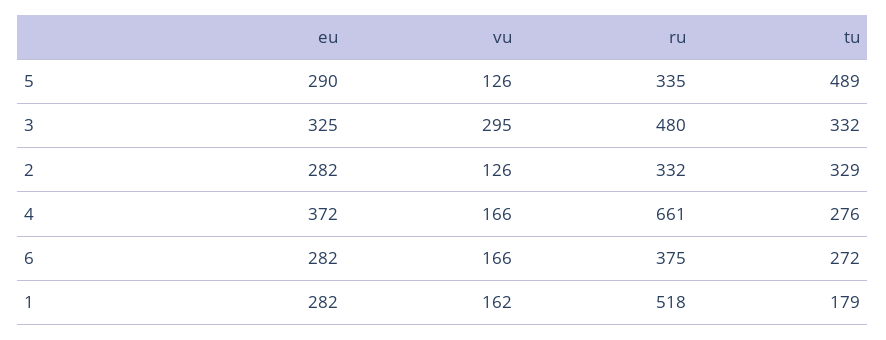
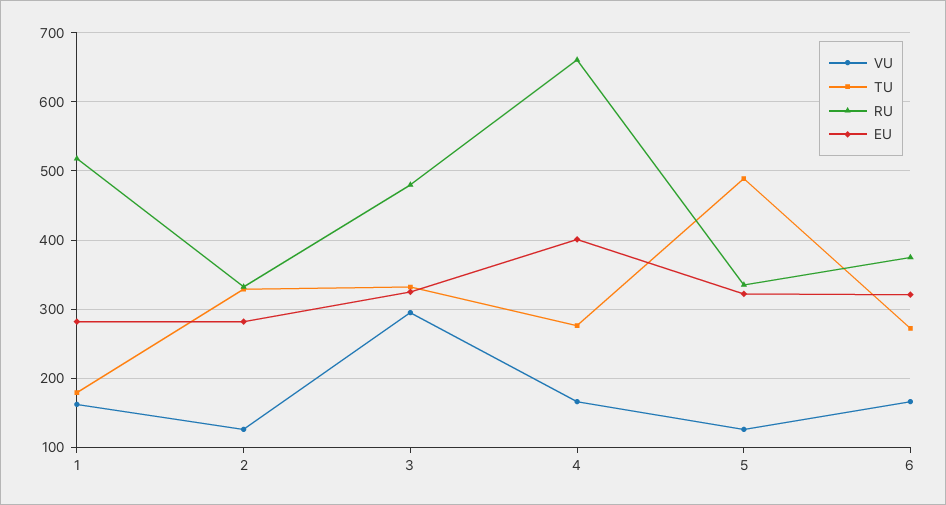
  {
    "eu": {
-     "5": 290,
+     "5": 320,
      "3": 325,
      "2": 282,
-     "4": 372,
+     "4": 400,
-     "6": 282,
+     "6": 320,
      "1": 282
    },
    "vu": {
      "5": 126,
      "3": 295,
      "2": 126,
      "4": 166,
      "6": 166,
      "1": 162
    },
    "ru": {
      "5": 335,
      "3": 480,
      "2": 332,
      "4": 661,
      "6": 375,
      "1": 518
    },
    "tu": {
      "5": 489,
      "3": 332,
      "2": 329,
      "4": 276,
      "6": 272,
      "1": 179
    }
  }

